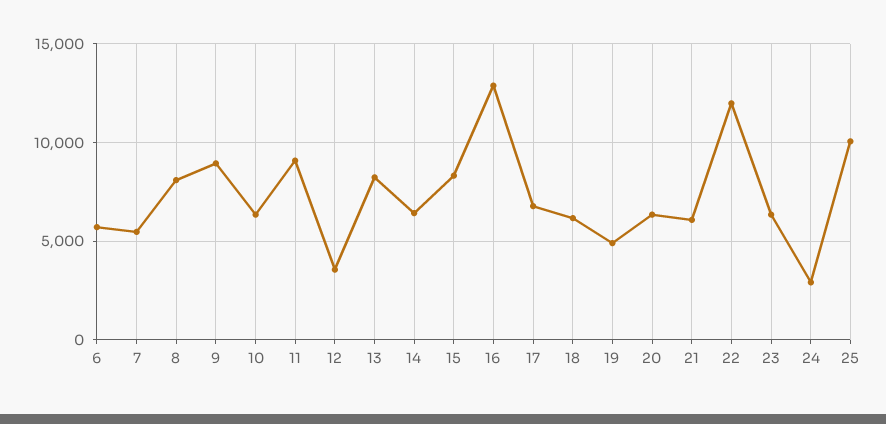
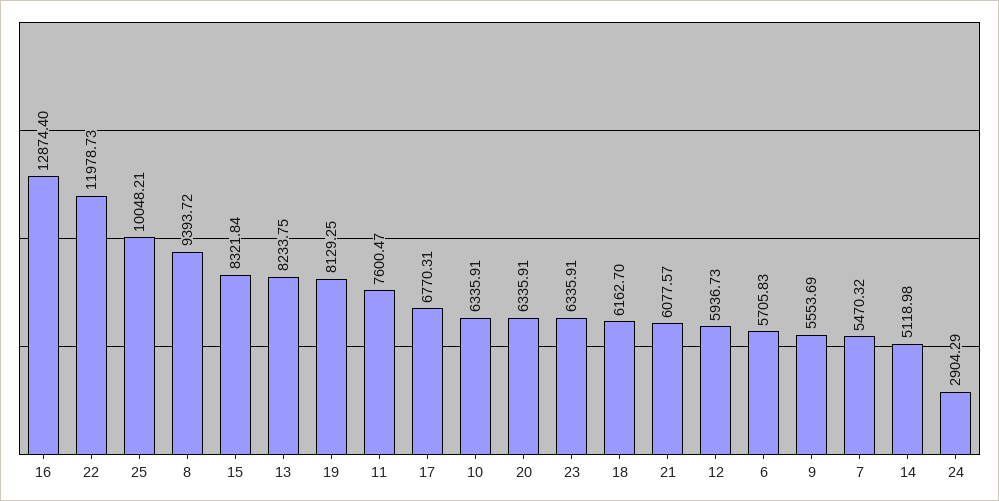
  {
    "6": 5705.83,
    "7": 5470.32,
-   "8": 8000,
+   "8": 9393.72,
-   "9": 9000,
+   "9": 5553.69,
    "10": 6335.91,
-   "11": 9000,
+   "11": 7600.47,
-   "12": 3500,
+   "12": 5936.73,
    "13": 8233.75,
-   "14": 6500,
+   "14": 5118.98,
    "15": 8321.84,
    "16": 12874.4,
    "17": 6770.31,
    "18": 6162.7,
-   "19": 5000,
+   "19": 8129.25,
    "20": 6335.91,
    "21": 6077.57,
    "22": 11978.73,
    "23": 6335.91,
    "24": 2904.29,
    "25": 10048.21
  }

